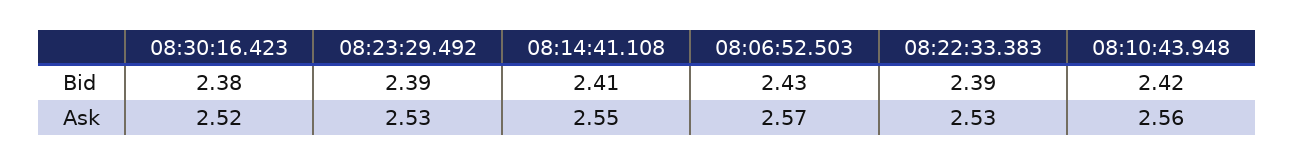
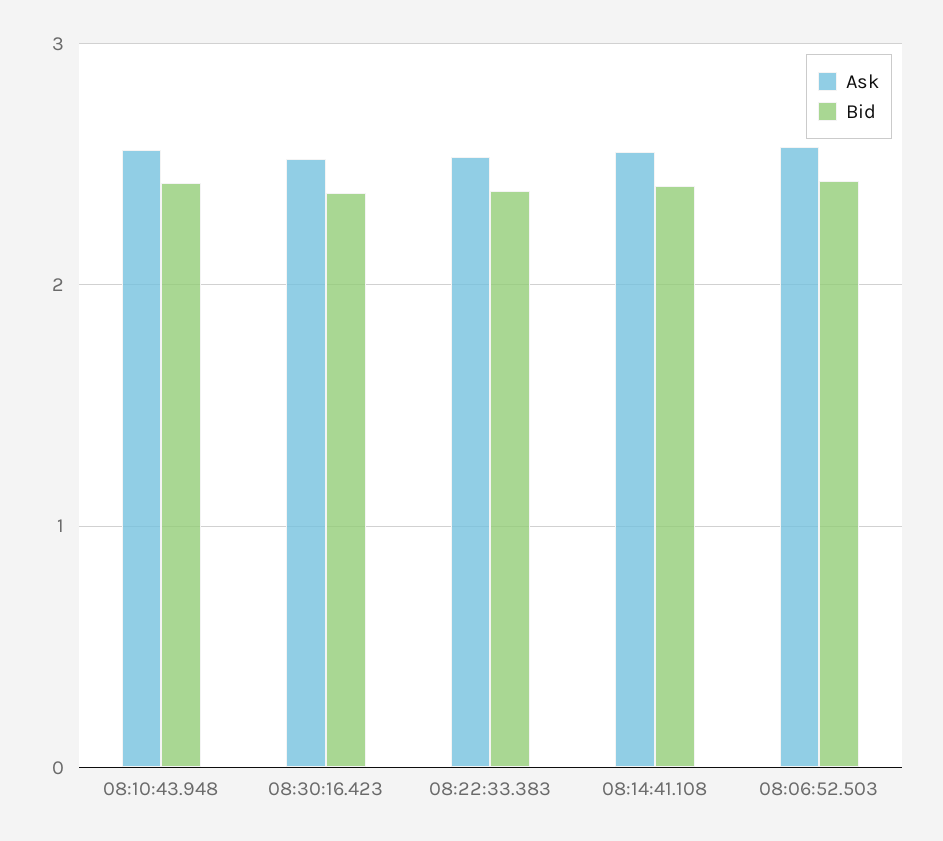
  {
    "Bid": {
      "08:30:16.423": 2.38,
-     "08:23:29.492": 2.39,
      "08:14:41.108": 2.41,
      "08:06:52.503": 2.43,
      "08:22:33.383": 2.39,
      "08:10:43.948": 2.42
    },
    "Ask": {
      "08:30:16.423": 2.52,
-     "08:23:29.492": 2.53,
      "08:14:41.108": 2.55,
      "08:06:52.503": 2.57,
      "08:22:33.383": 2.53,
      "08:10:43.948": 2.56
    }
  }

